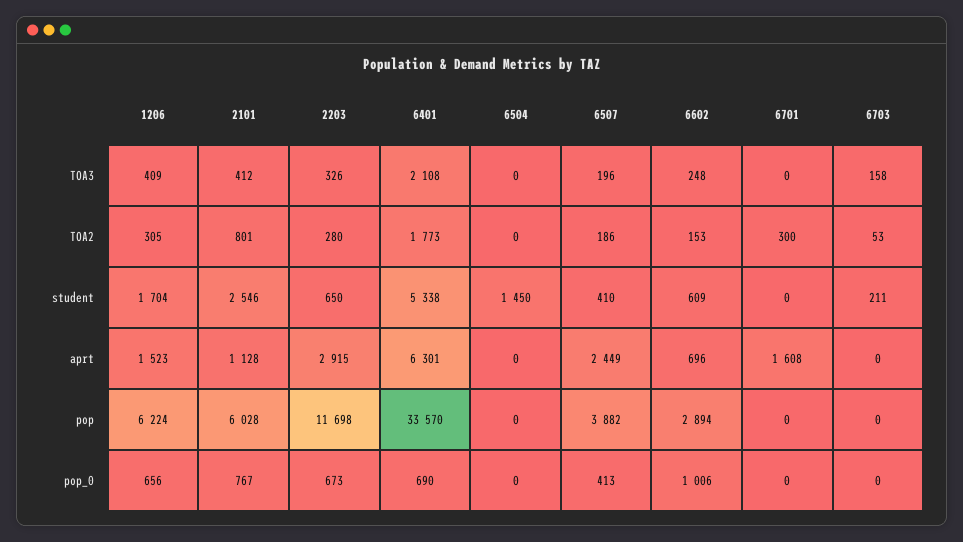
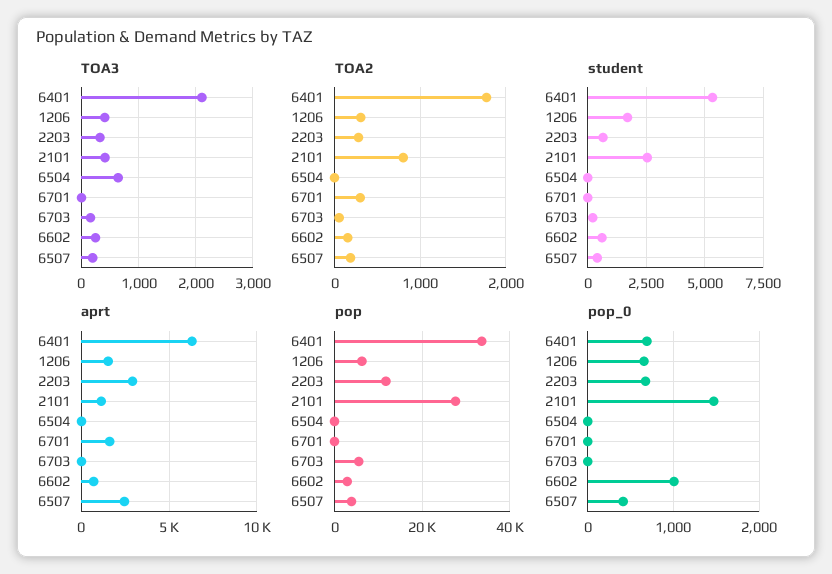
  {
    "TOA3": {
      "1206": 409,
      "2101": 412,
      "2203": 326,
      "6401": 2108,
-     "6504": 0,
+     "6504": 600,
      "6507": 196,
      "6602": 248,
      "6701": 0,
      "6703": 158
    },
    "TOA2": {
      "1206": 305,
      "2101": 801,
      "2203": 280,
      "6401": 1773,
      "6504": 0,
      "6507": 186,
      "6602": 153,
      "6701": 300,
      "6703": 53
    },
    "student": {
      "1206": 1704,
      "2101": 2546,
      "2203": 650,
      "6401": 5338,
-     "6504": 1450,
+     "6504": 0,
      "6507": 410,
      "6602": 609,
      "6701": 0,
      "6703": 211
    },
    "aprt": {
      "1206": 1523,
      "2101": 1128,
      "2203": 2915,
      "6401": 6301,
      "6504": 0,
      "6507": 2449,
      "6602": 696,
      "6701": 1608,
      "6703": 0
    },
    "pop": {
      "1206": 6224,
-     "2101": 6028,
+     "2101": 28000,
      "2203": 11698,
      "6401": 33570,
      "6504": 0,
      "6507": 3882,
      "6602": 2894,
      "6701": 0,
-     "6703": 0
+     "6703": 6000
    },
    "pop_0": {
      "1206": 656,
-     "2101": 767,
+     "2101": 1500,
      "2203": 673,
      "6401": 690,
      "6504": 0,
      "6507": 413,
      "6602": 1006,
      "6701": 0,
      "6703": 0
    }
  }

